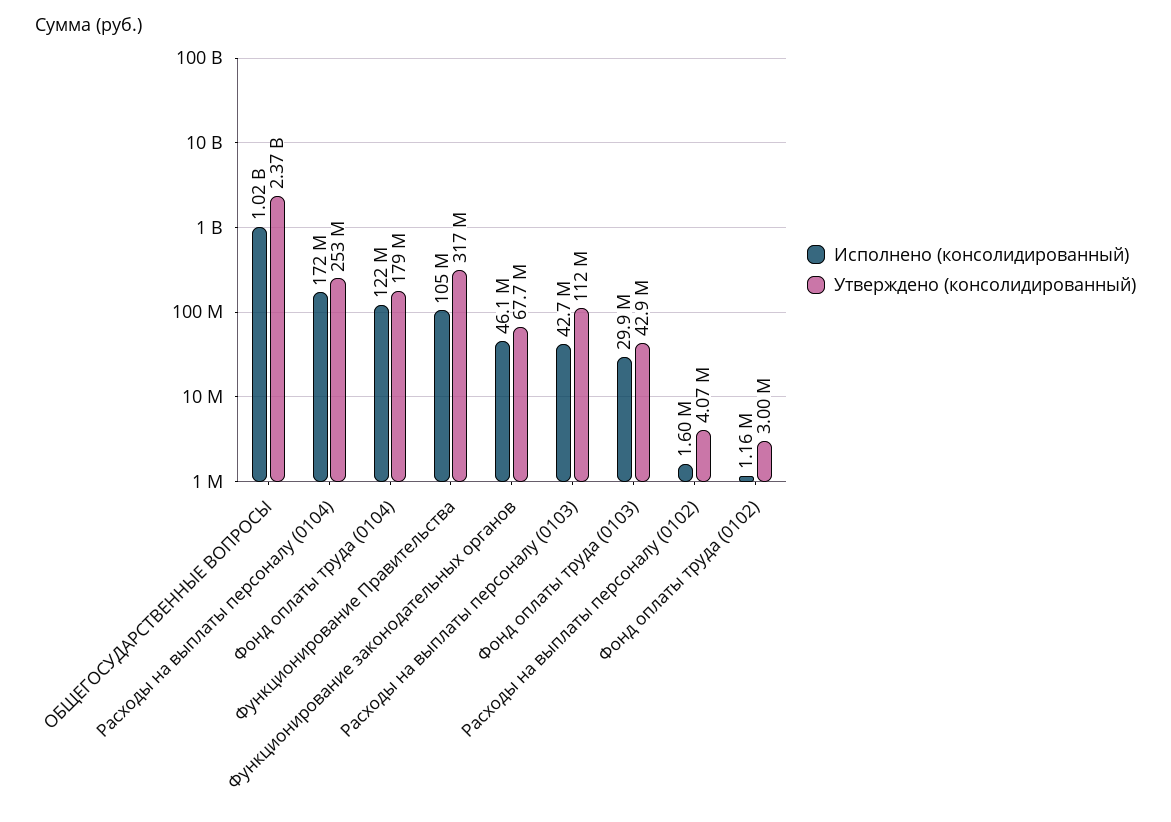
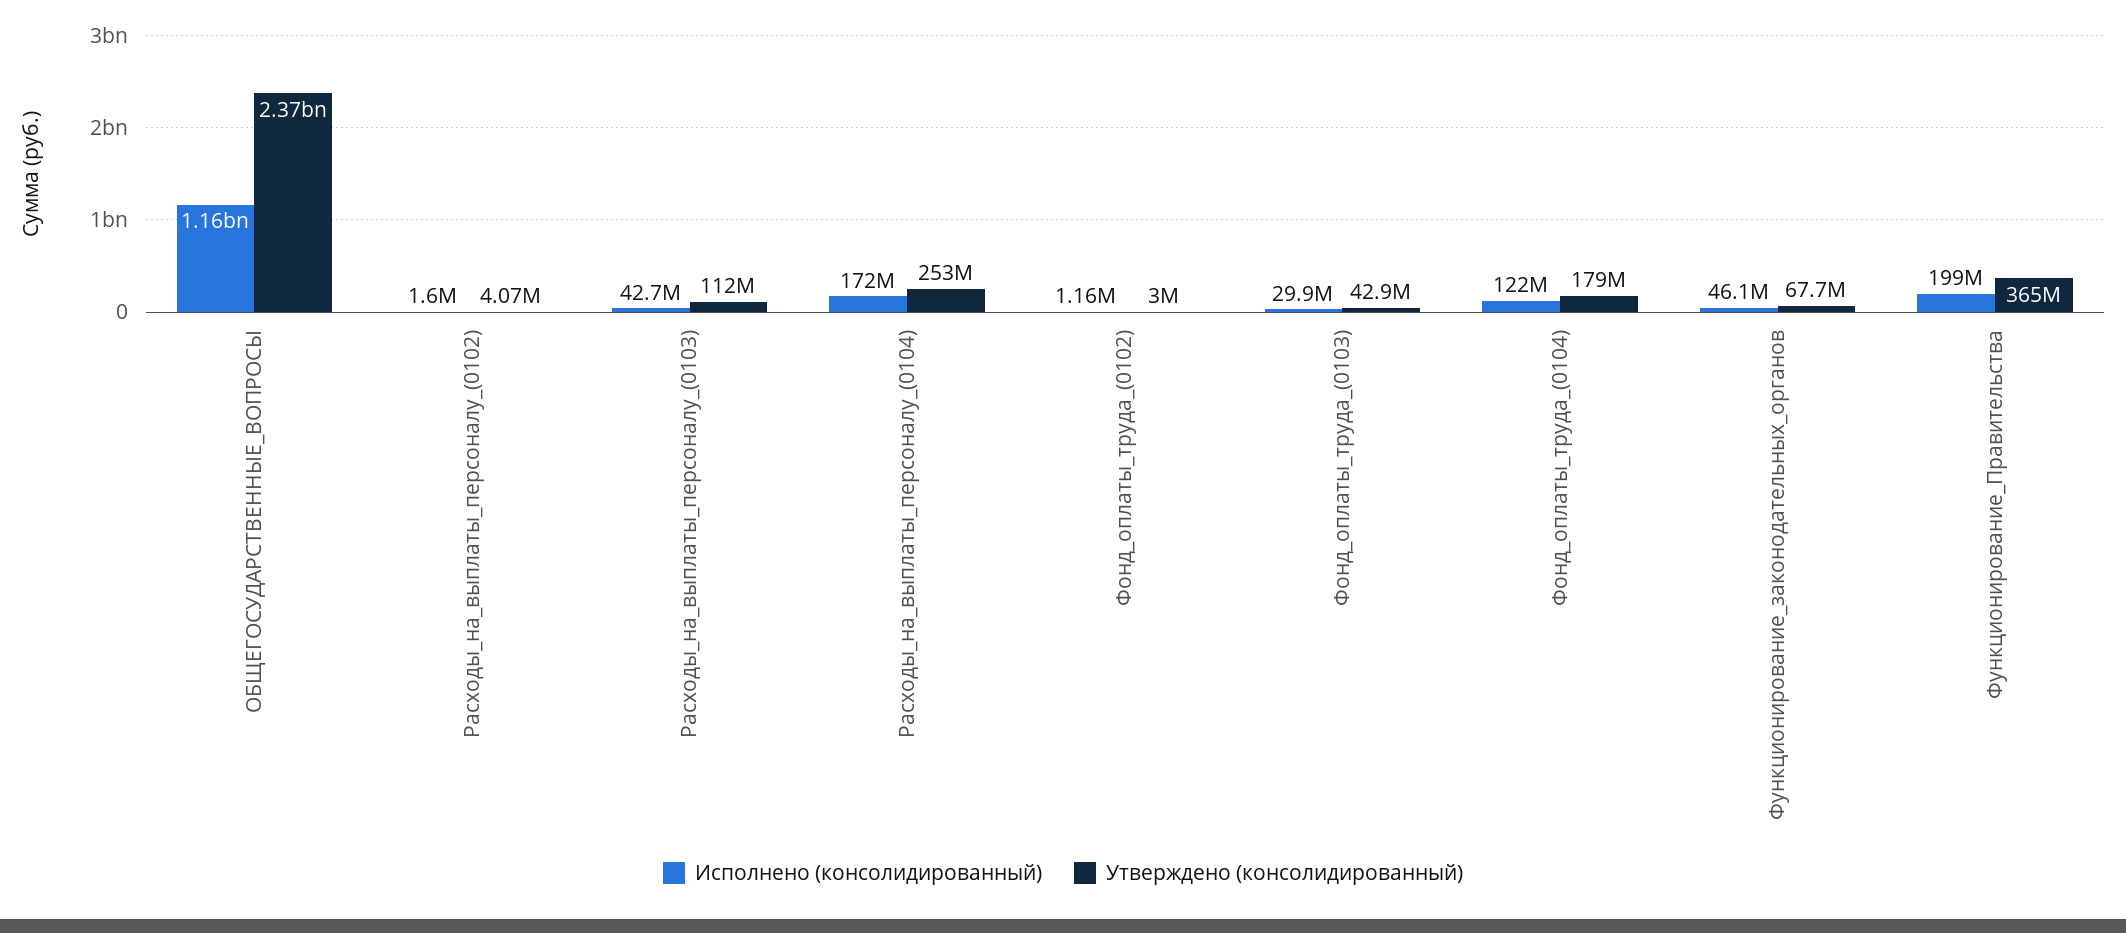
  {
    "Исполнено (консолидированный)": {
-     "ОБЩЕГОСУДАРСТВЕННЫЕ ВОПРОСЫ": 1020000000,
+     "ОБЩЕГОСУДАРСТВЕННЫЕ ВОПРОСЫ": 1160000000,
      "Расходы на выплаты персоналу (0104)": 172000000,
      "Фонд оплаты труда (0104)": 122000000,
-     "Функционирование Правительства": 105000000,
+     "Функционирование Правительства": 199000000,
      "Функционирование законодательных органов": 46100000,
      "Расходы на выплаты персоналу (0103)": 42700000,
      "Фонд оплаты труда (0103)": 29900000,
      "Расходы на выплаты персоналу (0102)": 1600000,
      "Фонд оплаты труда (0102)": 1160000
    },
    "Утверждено (консолидированный)": {
      "ОБЩЕГОСУДАРСТВЕННЫЕ ВОПРОСЫ": 2370000000,
      "Расходы на выплаты персоналу (0104)": 253000000,
      "Фонд оплаты труда (0104)": 179000000,
-     "Функционирование Правительства": 317000000,
+     "Функционирование Правительства": 365000000,
      "Функционирование законодательных органов": 67700000,
      "Расходы на выплаты персоналу (0103)": 112000000,
      "Фонд оплаты труда (0103)": 42900000,
      "Расходы на выплаты персоналу (0102)": 4070000,
      "Фонд оплаты труда (0102)": 3000000
    }
  }

